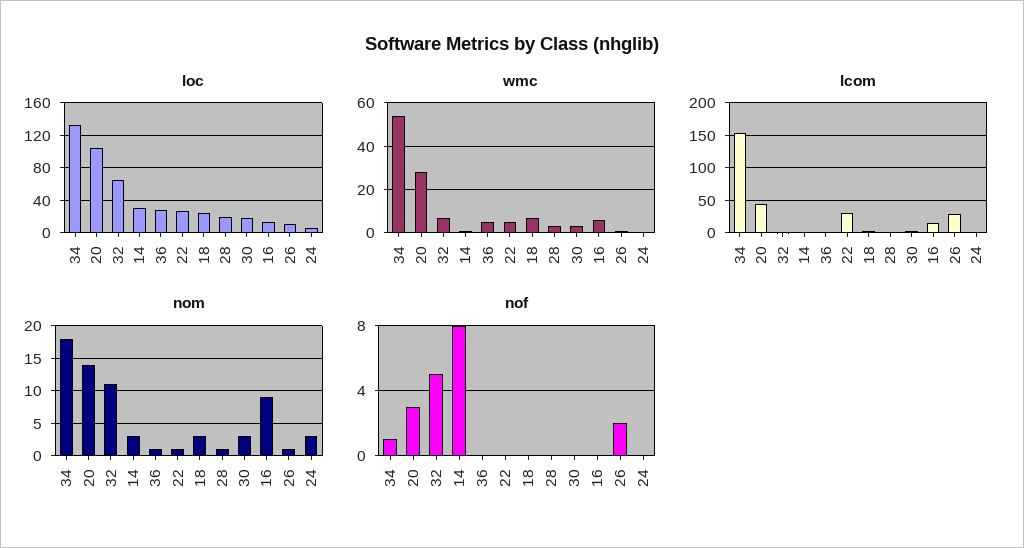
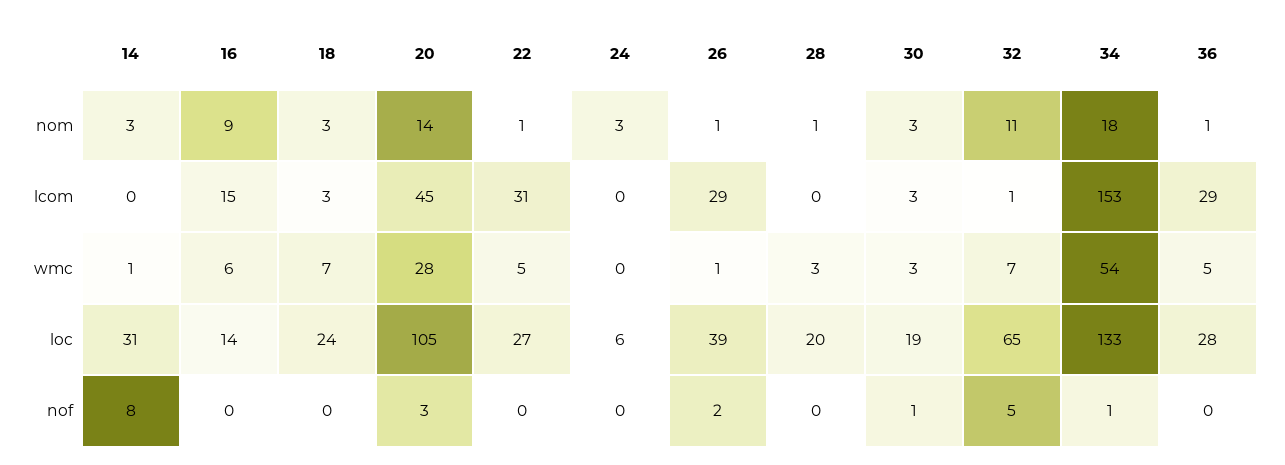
  {
    "loc": {
      "34": 133,
      "20": 105,
      "32": 65,
      "14": 31,
      "36": 28,
      "22": 27,
      "18": 24,
      "28": 20,
      "30": 19,
      "16": 14,
-     "26": 10,
+     "26": 39,
      "24": 6
    },
    "wmc": {
      "34": 54,
      "20": 28,
      "32": 7,
      "14": 1,
      "36": 5,
      "22": 5,
      "18": 7,
      "28": 3,
      "30": 3,
      "16": 6,
      "26": 1,
      "24": 0
    },
    "lcom": {
      "34": 153,
      "20": 45,
      "32": 1,
      "14": 0,
-     "36": 0,
+     "36": 29,
      "22": 31,
      "18": 3,
      "28": 0,
      "30": 3,
      "16": 15,
      "26": 29,
      "24": 0
    },
    "nom": {
      "34": 18,
      "20": 14,
      "32": 11,
      "14": 3,
      "36": 1,
      "22": 1,
      "18": 3,
      "28": 1,
      "30": 3,
      "16": 9,
      "26": 1,
      "24": 3
    },
    "nof": {
      "34": 1,
      "20": 3,
      "32": 5,
      "14": 8,
      "36": 0,
      "22": 0,
      "18": 0,
      "28": 0,
-     "30": 0,
+     "30": 1,
      "16": 0,
      "26": 2,
      "24": 0
    }
  }

